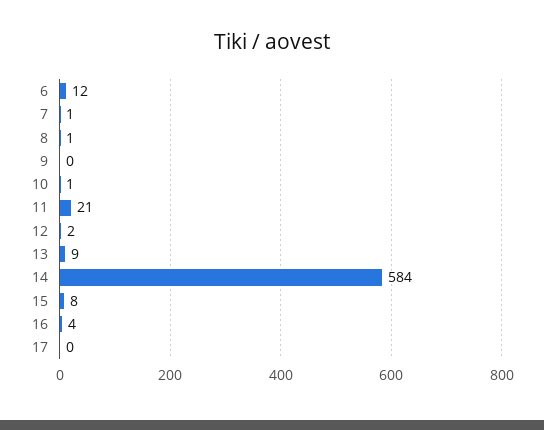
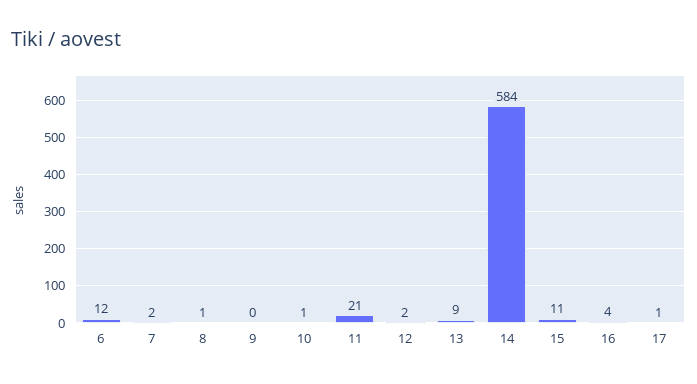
  {
    "6": 12,
-   "7": 1,
+   "7": 2,
    "8": 1,
    "9": 0,
    "10": 1,
    "11": 21,
    "12": 2,
    "13": 9,
    "14": 584,
-   "15": 8,
+   "15": 11,
    "16": 4,
-   "17": 0
+   "17": 1
  }

